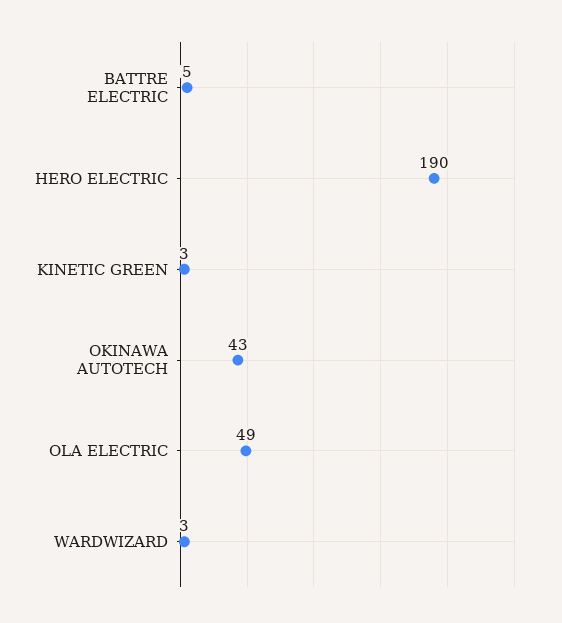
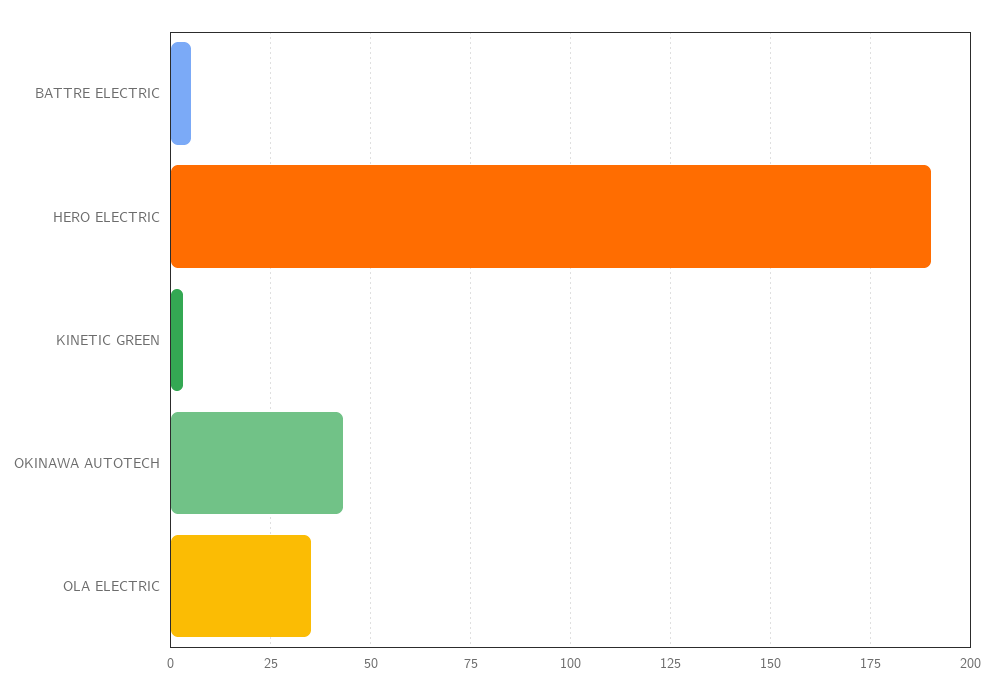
  {
    "BATTRE ELECTRIC": 5,
    "HERO ELECTRIC": 190,
    "KINETIC GREEN": 3,
    "OKINAWA AUTOTECH": 43,
-   "OLA ELECTRIC": 49,
+   "OLA ELECTRIC": 35
-   "WARDWIZARD": 3
  }

